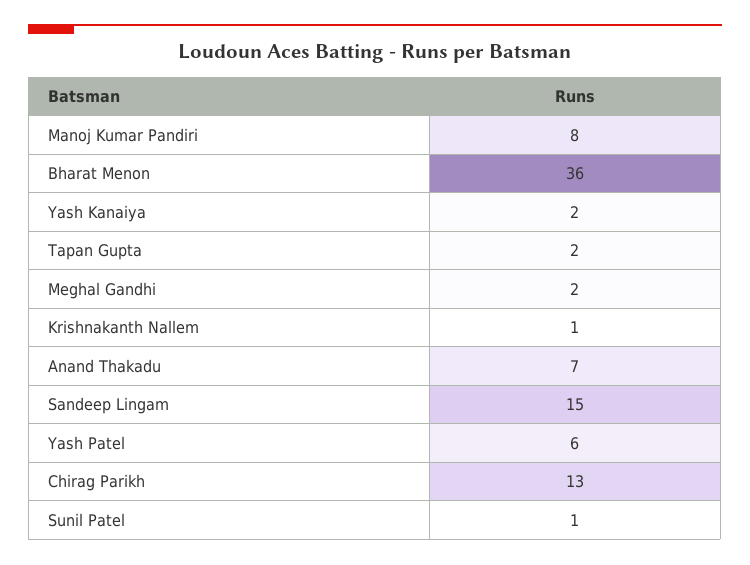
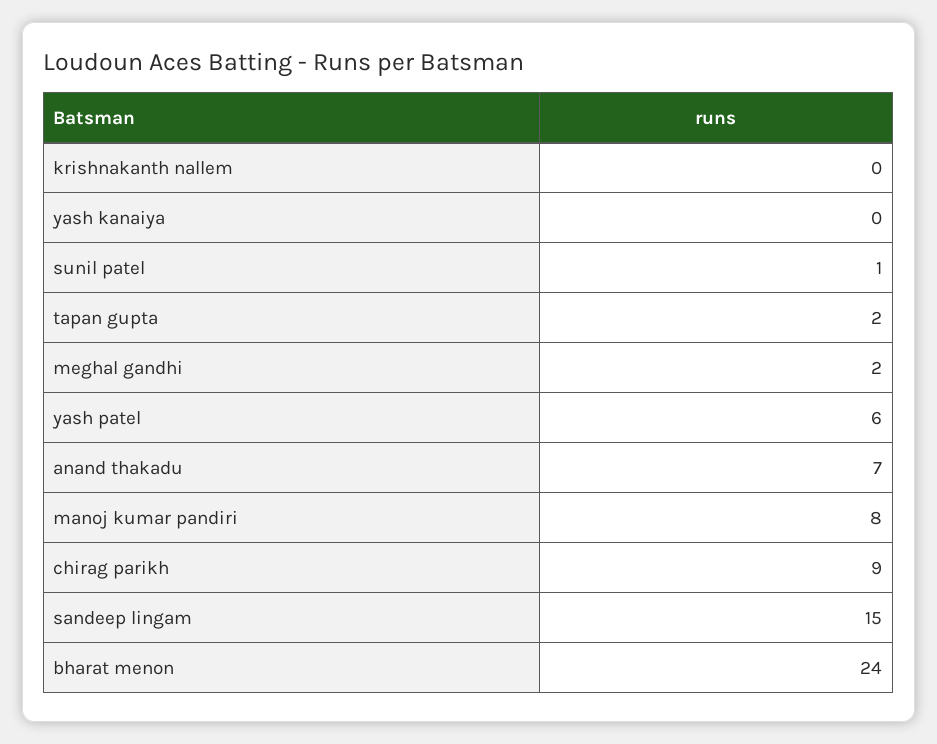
  {
    "Manoj Kumar Pandiri": 8,
-   "Bharat Menon": 36,
+   "Bharat Menon": 24,
-   "Yash Kanaiya": 2,
+   "Yash Kanaiya": 0,
    "Tapan Gupta": 2,
    "Meghal Gandhi": 2,
-   "Krishnakanth Nallem": 1,
+   "Krishnakanth Nallem": 0,
    "Anand Thakadu": 7,
    "Sandeep Lingam": 15,
    "Yash Patel": 6,
-   "Chirag Parikh": 13,
+   "Chirag Parikh": 9,
    "Sunil Patel": 1
  }

